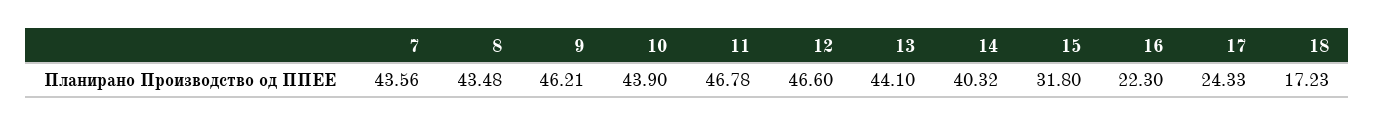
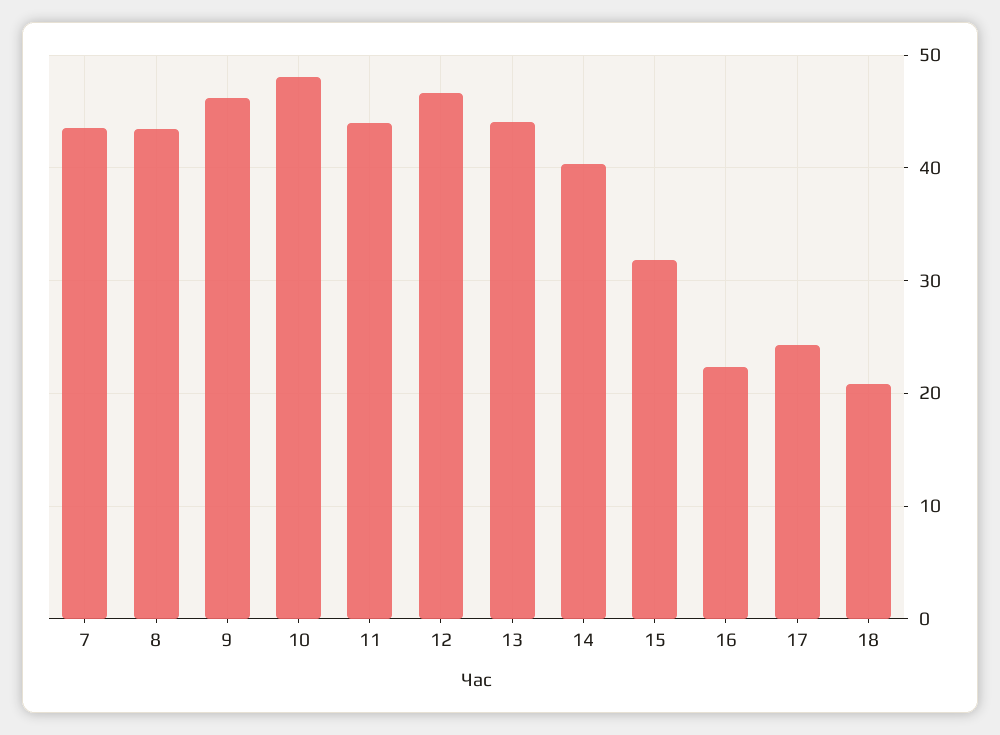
  {
    "7": 43.56,
    "8": 43.48,
    "9": 46.21,
-   "10": 43.9,
+   "10": 48,
-   "11": 46.78,
+   "11": 44,
    "12": 46.6,
    "13": 44.1,
    "14": 40.32,
    "15": 31.8,
    "16": 22.3,
    "17": 24.33,
-   "18": 17.23
+   "18": 21
  }

